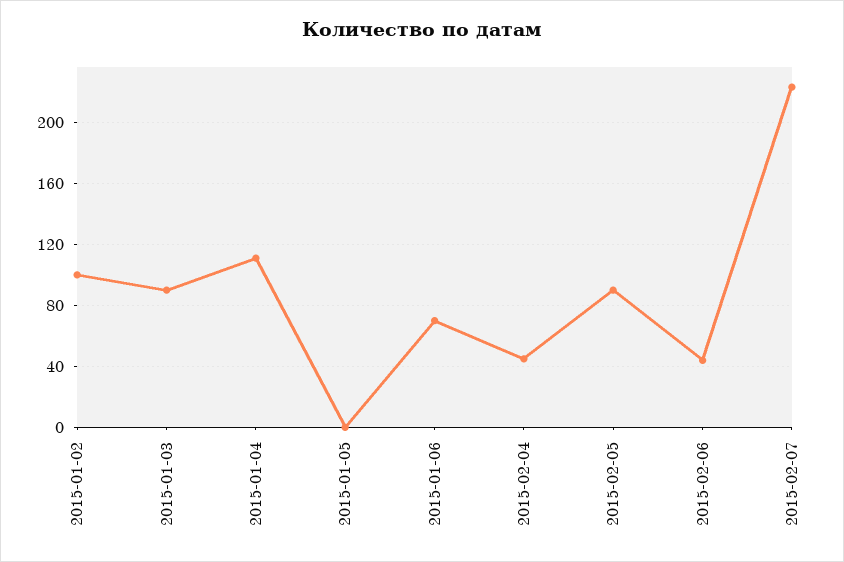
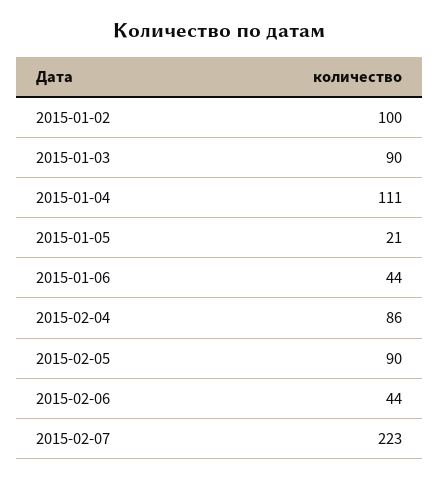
  {
    "2015-01-02": 100,
    "2015-01-03": 90,
    "2015-01-04": 111,
-   "2015-01-05": 0,
+   "2015-01-05": 21,
-   "2015-01-06": 70,
+   "2015-01-06": 44,
-   "2015-02-04": 45,
+   "2015-02-04": 86,
    "2015-02-05": 90,
    "2015-02-06": 44,
    "2015-02-07": 223
  }

